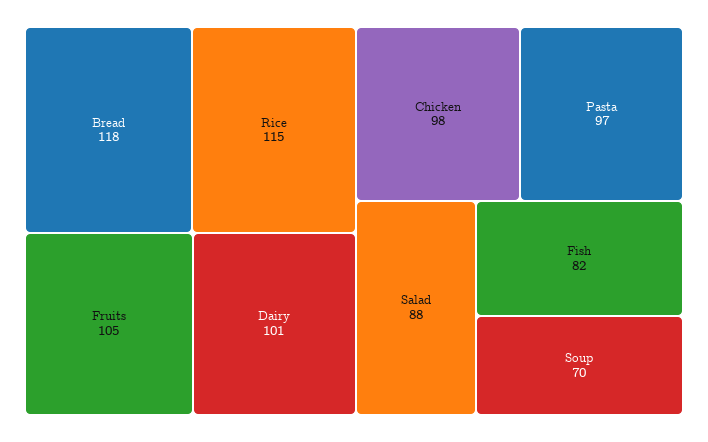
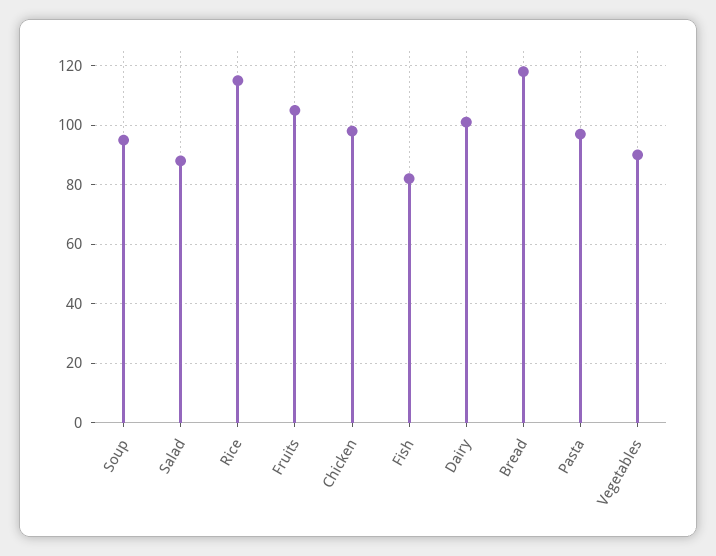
  {
    "Bread": 118,
    "Rice": 115,
    "Fruits": 105,
    "Dairy": 101,
    "Chicken": 98,
    "Pasta": 97,
    "Salad": 88,
    "Fish": 82,
-   "Soup": 70
+   "Soup": 95,
+   "Vegetables": 90
  }

